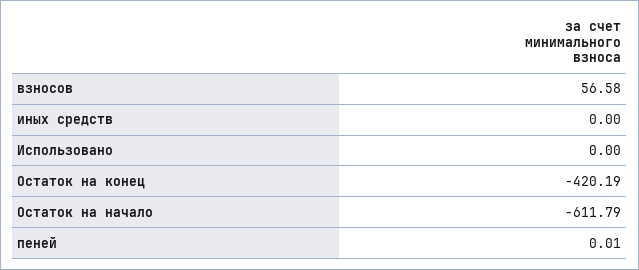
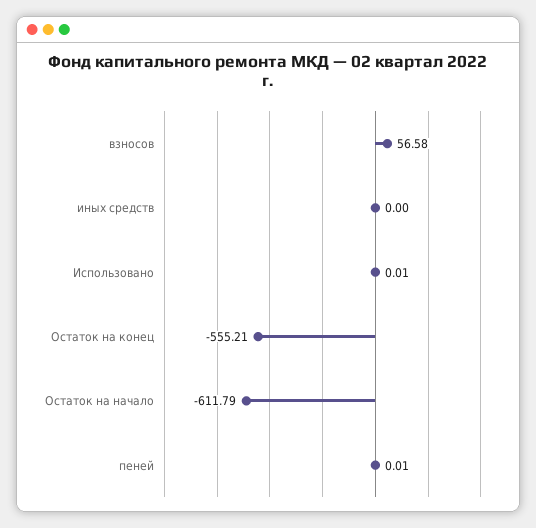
  {
    "взносов": 56.58,
    "иных средств": 0,
-   "Использовано": 0,
+   "Использовано": 0.01,
-   "Остаток на конец": -420.19,
+   "Остаток на конец": -555.21,
    "Остаток на начало": -611.79,
    "пеней": 0.01
  }

